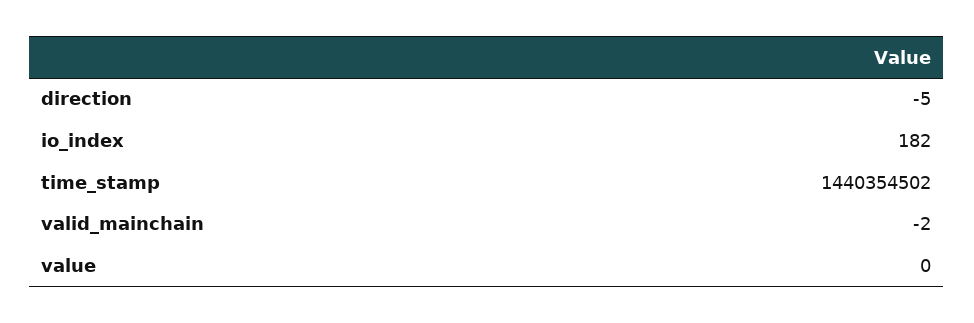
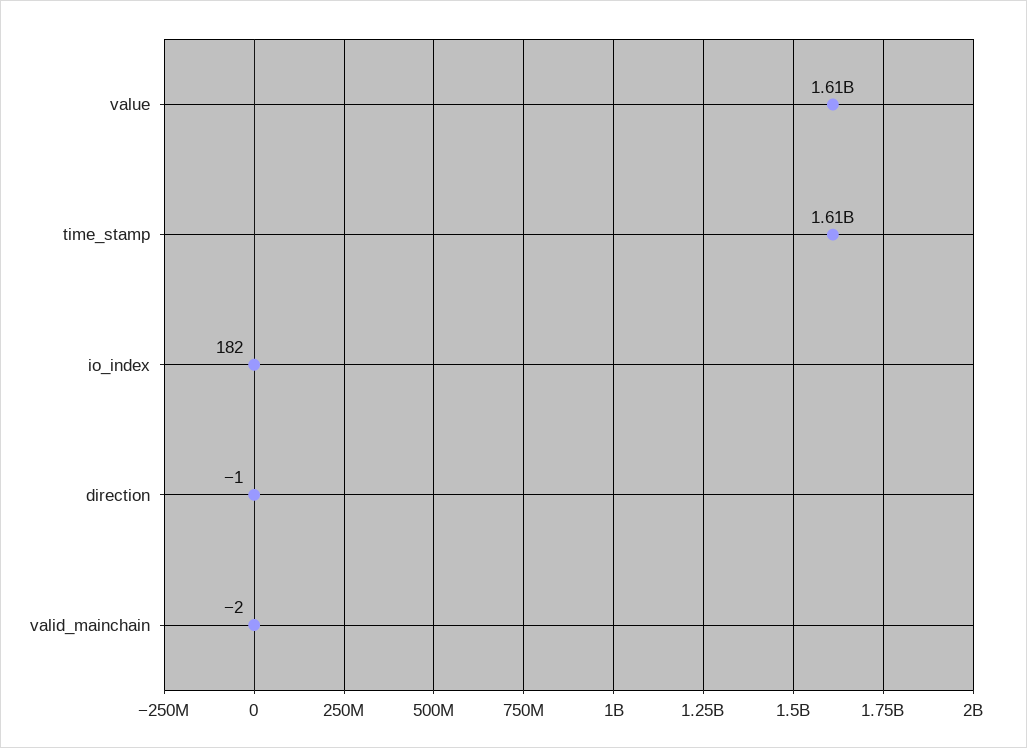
  {
-   "direction": -5,
+   "direction": -1,
    "io_index": 182,
-   "time_stamp": 1440354502,
+   "time_stamp": 1610000000,
    "valid_mainchain": -2,
-   "value": 0
+   "value": 1610000000
  }

